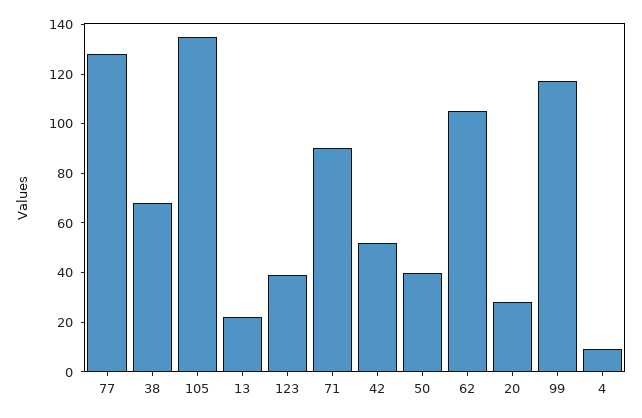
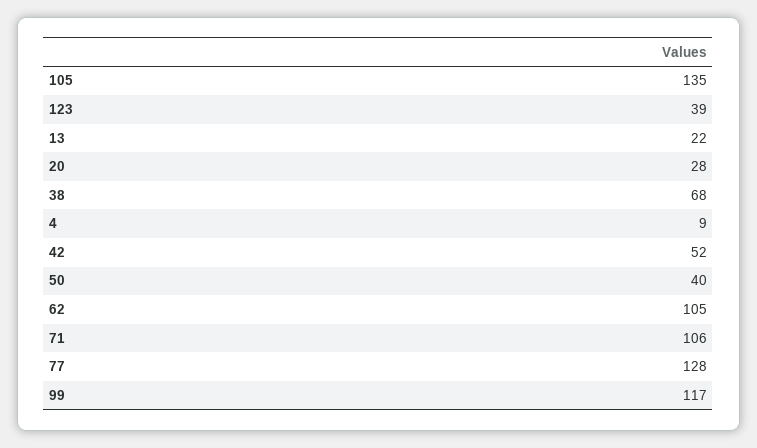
  {
    "77": 128,
    "38": 68,
    "105": 135,
    "13": 22,
    "123": 39,
-   "71": 90,
+   "71": 106,
    "42": 52,
    "50": 40,
    "62": 105,
    "20": 28,
    "99": 117,
    "4": 9
  }

